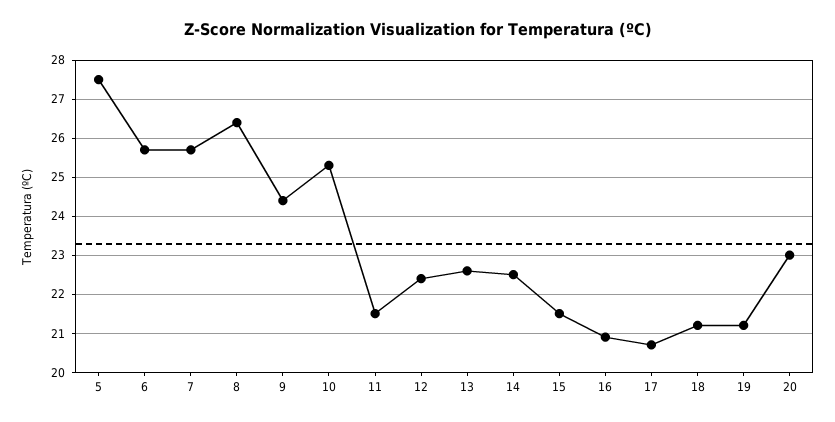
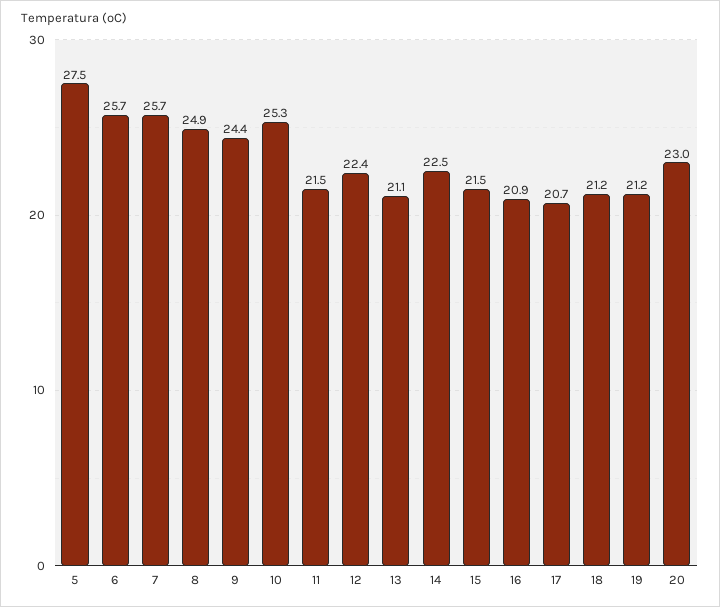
  {
    "5": 27.5,
    "6": 25.7,
    "7": 25.7,
-   "8": 26.5,
+   "8": 24.9,
    "9": 24.4,
    "10": 25.3,
    "11": 21.5,
    "12": 22.4,
-   "13": 22.5,
+   "13": 21.1,
    "14": 22.5,
    "15": 21.5,
    "16": 20.9,
    "17": 20.7,
    "18": 21.2,
    "19": 21.2,
    "20": 23
  }

